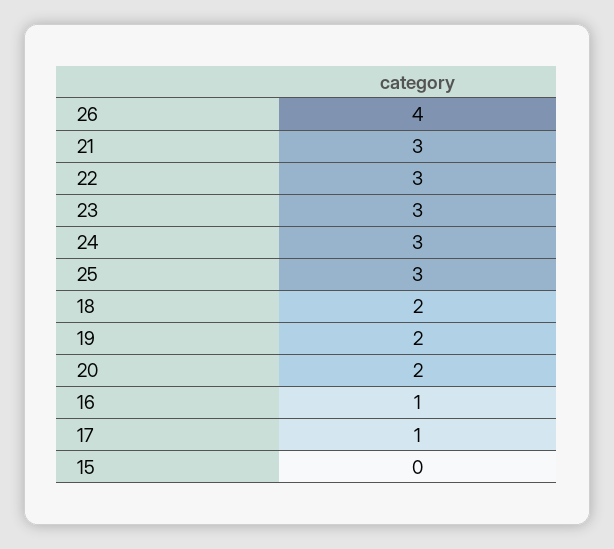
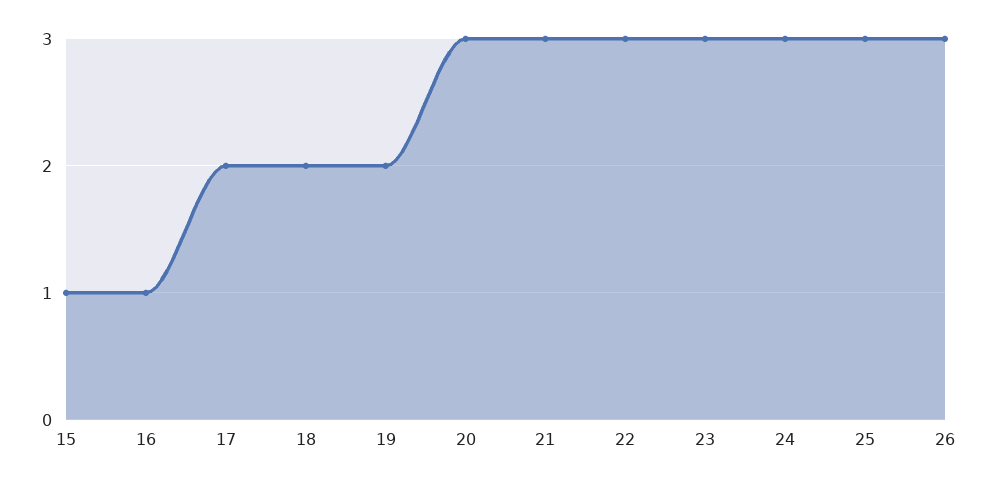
  {
-   "26": 4,
+   "26": 3,
    "21": 3,
    "22": 3,
    "23": 3,
    "24": 3,
    "25": 3,
    "18": 2,
    "19": 2,
-   "20": 2,
+   "20": 3,
    "16": 1,
-   "17": 1,
+   "17": 2,
-   "15": 0
+   "15": 1
  }

